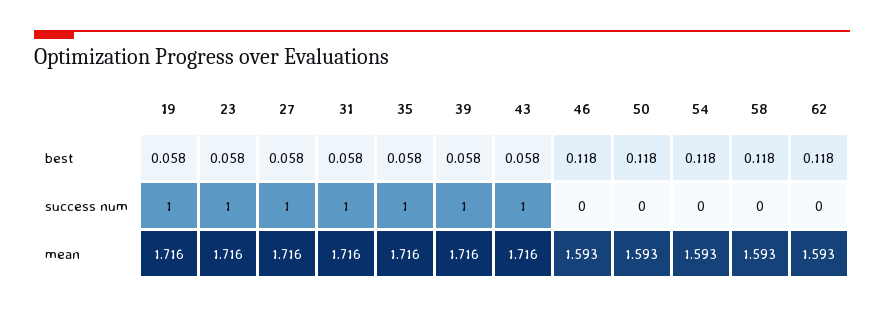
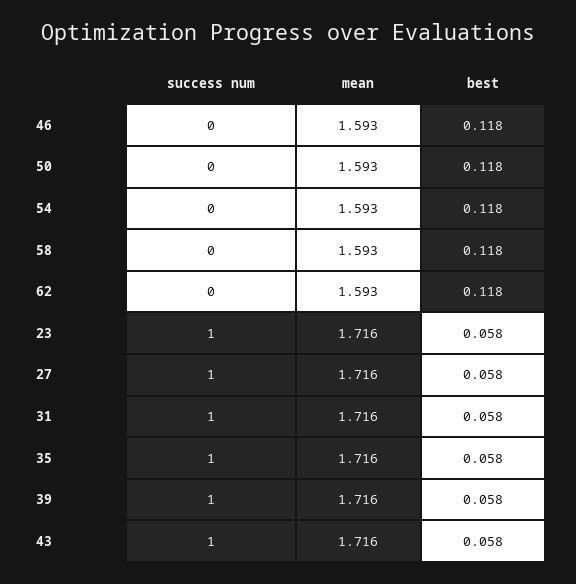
  {
-   "19": {
-     "best": 0.058,
-     "success num": 1,
-     "mean": 1.716
-   },
    "23": {
      "best": 0.058,
      "success num": 1,
      "mean": 1.716
    },
    "27": {
      "best": 0.058,
      "success num": 1,
      "mean": 1.716
    },
    "31": {
      "best": 0.058,
      "success num": 1,
      "mean": 1.716
    },
    "35": {
      "best": 0.058,
      "success num": 1,
      "mean": 1.716
    },
    "39": {
      "best": 0.058,
      "success num": 1,
      "mean": 1.716
    },
    "43": {
      "best": 0.058,
      "success num": 1,
      "mean": 1.716
    },
    "46": {
      "best": 0.118,
      "success num": 0,
      "mean": 1.593
    },
    "50": {
      "best": 0.118,
      "success num": 0,
      "mean": 1.593
    },
    "54": {
      "best": 0.118,
      "success num": 0,
      "mean": 1.593
    },
    "58": {
      "best": 0.118,
      "success num": 0,
      "mean": 1.593
    },
    "62": {
      "best": 0.118,
      "success num": 0,
      "mean": 1.593
    }
  }

